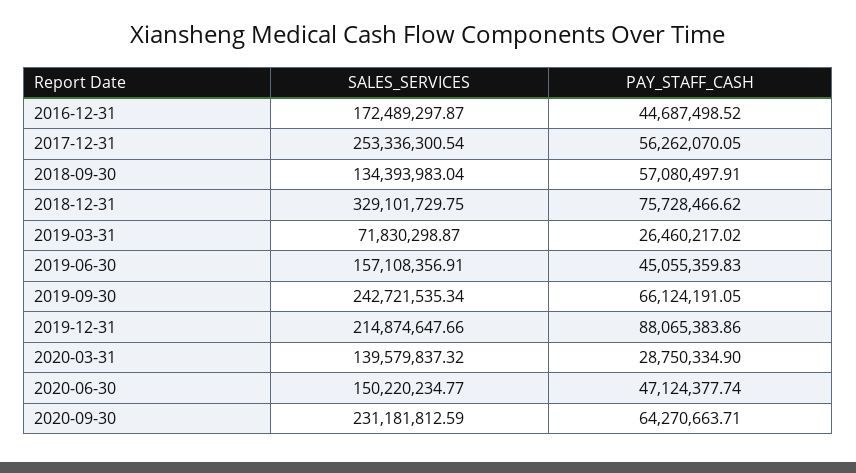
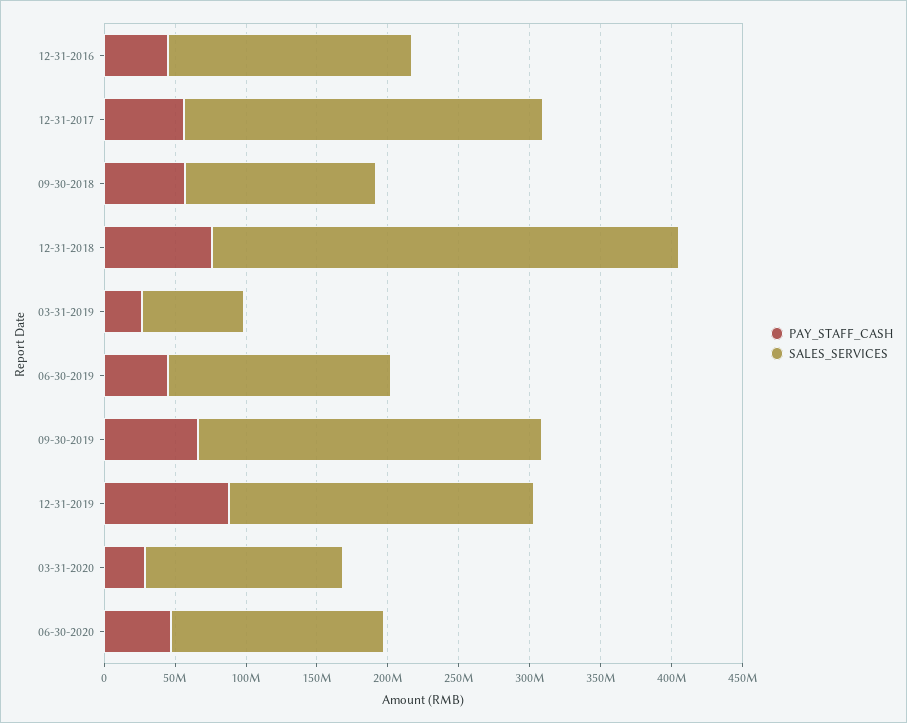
  {
    "SALES_SERVICES": {
      "2016-12-31": 172489297.87,
      "2017-12-31": 253336300.54,
      "2018-09-30": 134393983.04,
      "2018-12-31": 329101729.75,
      "2019-03-31": 71830298.87,
      "2019-06-30": 157108356.91,
      "2019-09-30": 242721535.34,
      "2019-12-31": 214874647.66,
      "2020-03-31": 139579837.32,
-     "2020-06-30": 150220234.77,
+     "2020-06-30": 150220234.77
-     "2020-09-30": 231181812.59
    },
    "PAY_STAFF_CASH": {
      "2016-12-31": 44687498.52,
      "2017-12-31": 56262070.05,
      "2018-09-30": 57080497.91,
      "2018-12-31": 75728466.62,
      "2019-03-31": 26460217.02,
      "2019-06-30": 45055359.83,
      "2019-09-30": 66124191.05,
      "2019-12-31": 88065383.86,
      "2020-03-31": 28750334.9,
-     "2020-06-30": 47124377.74,
+     "2020-06-30": 47124377.74
-     "2020-09-30": 64270663.71
    }
  }

